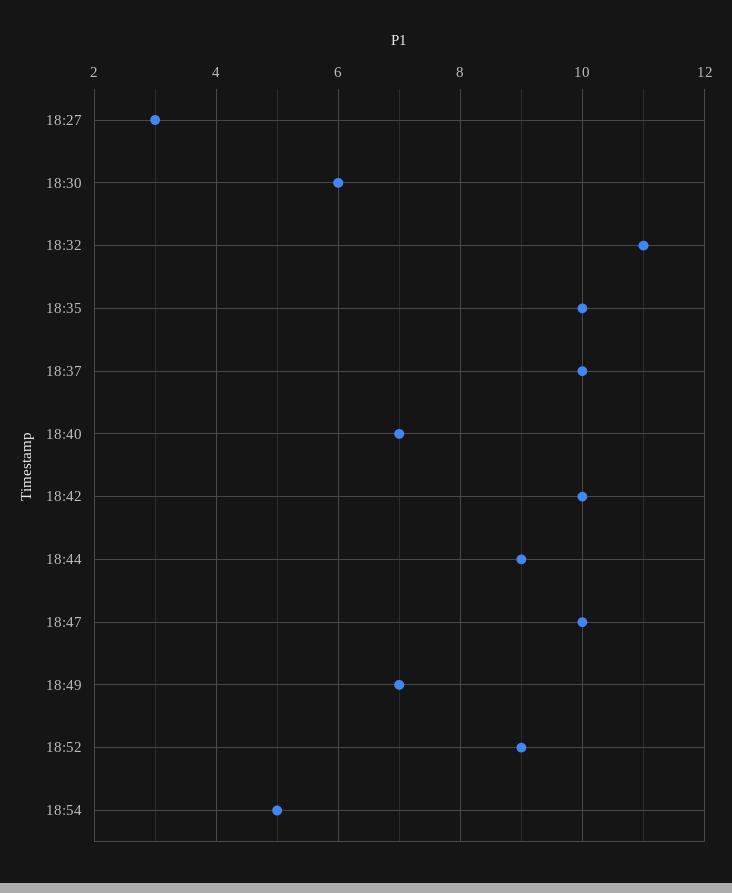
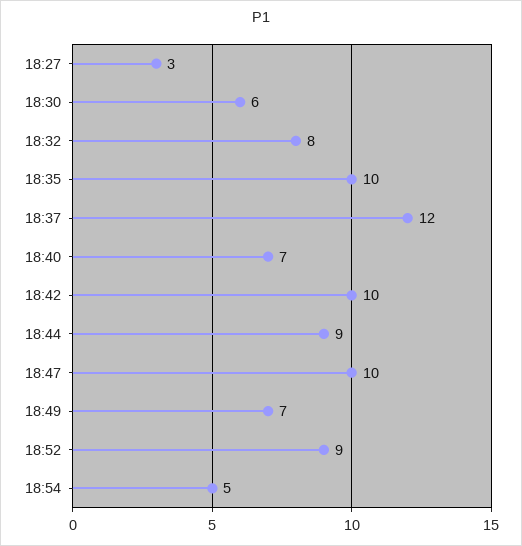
  {
    "18:27": 3,
    "18:30": 6,
-   "18:32": 11,
+   "18:32": 8,
    "18:35": 10,
-   "18:37": 10,
+   "18:37": 12,
    "18:40": 7,
    "18:42": 10,
    "18:44": 9,
    "18:47": 10,
    "18:49": 7,
    "18:52": 9,
    "18:54": 5
  }

